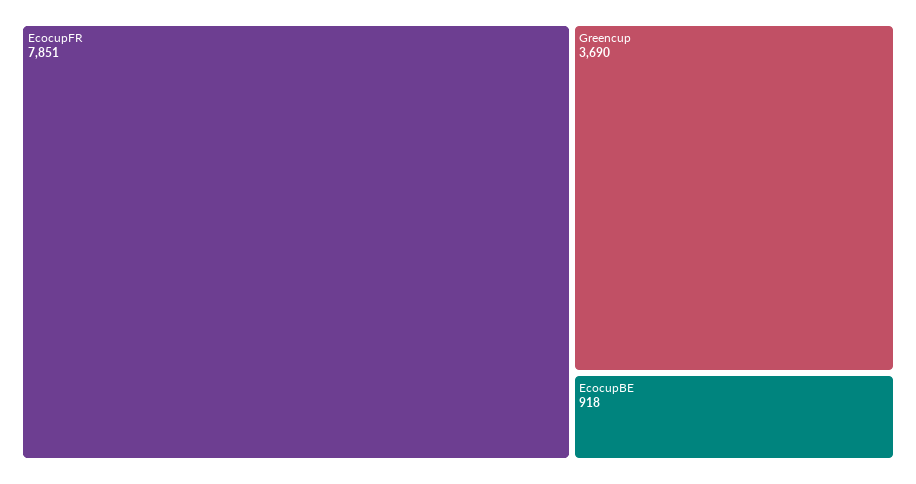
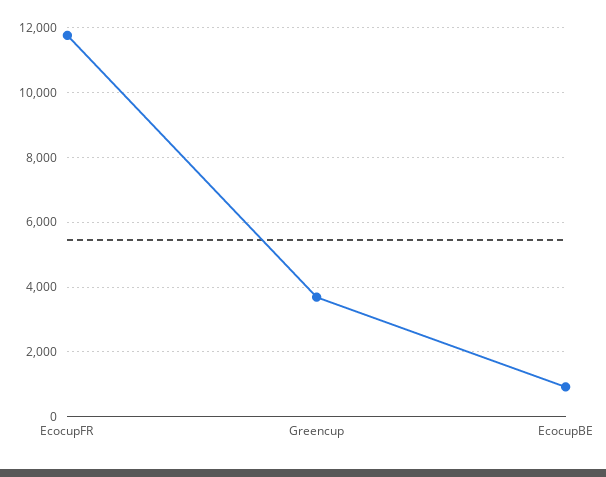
  {
-   "EcocupFR": 7851,
+   "EcocupFR": 11800,
    "Greencup": 3690,
    "EcocupBE": 918
  }

